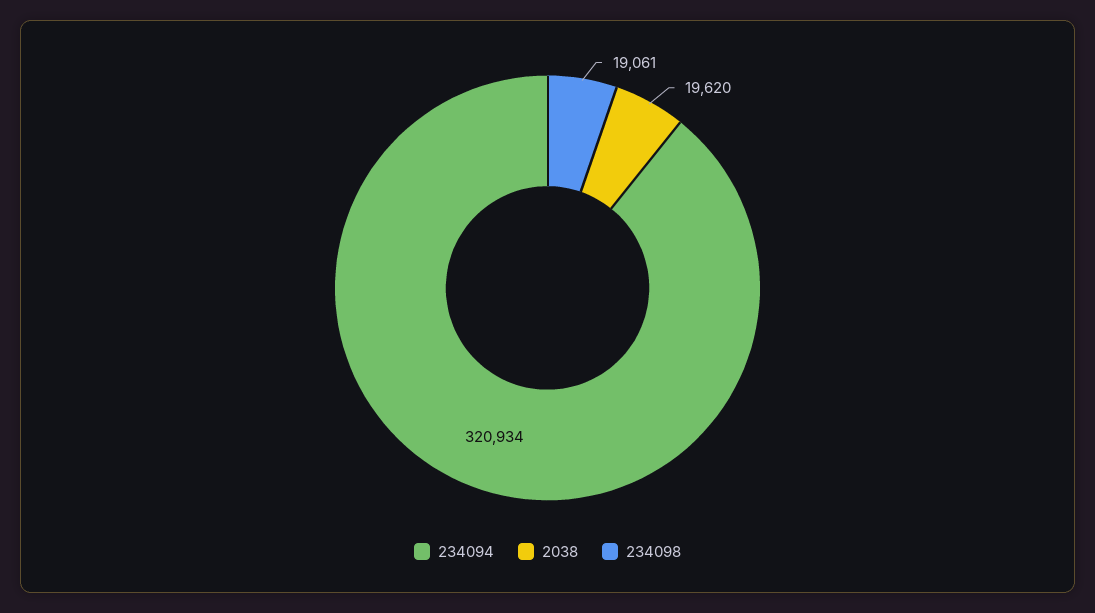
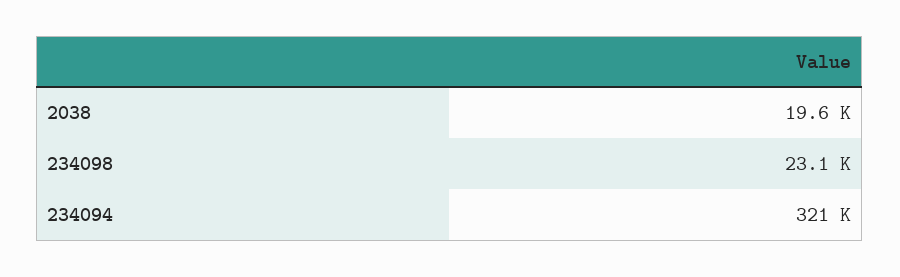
  {
    "234094": 320934,
    "2038": 19620,
-   "234098": 19061
+   "234098": 23100
  }

